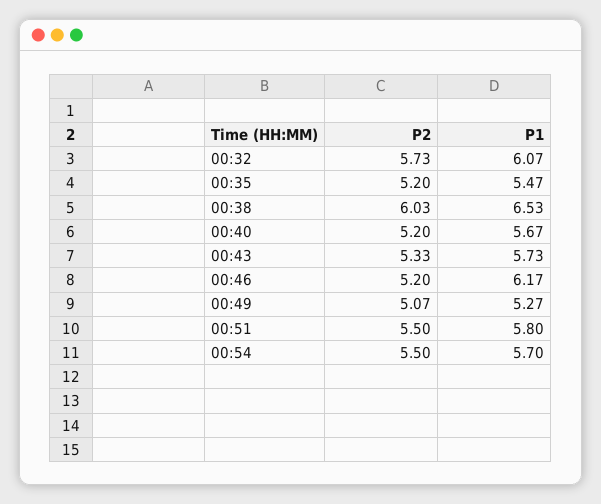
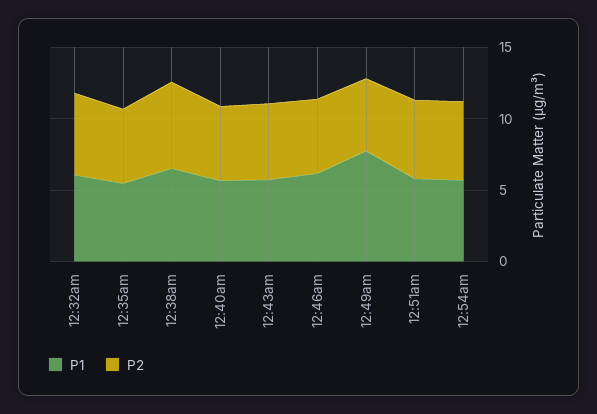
  {
    "P2": {
      "00:32": 5.73,
      "00:35": 5.2,
      "00:38": 6.03,
      "00:40": 5.2,
      "00:43": 5.33,
      "00:46": 5.2,
      "00:49": 5.07,
      "00:51": 5.5,
      "00:54": 5.5
    },
    "P1": {
      "00:32": 6.07,
      "00:35": 5.47,
      "00:38": 6.53,
      "00:40": 5.67,
      "00:43": 5.73,
      "00:46": 6.17,
-     "00:49": 5.27,
+     "00:49": 8,
      "00:51": 5.8,
      "00:54": 5.7
    }
  }

